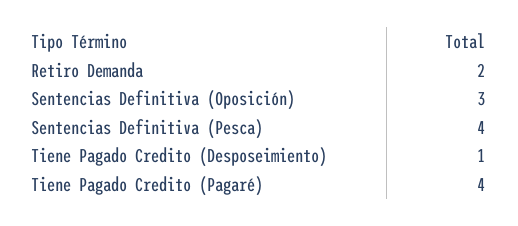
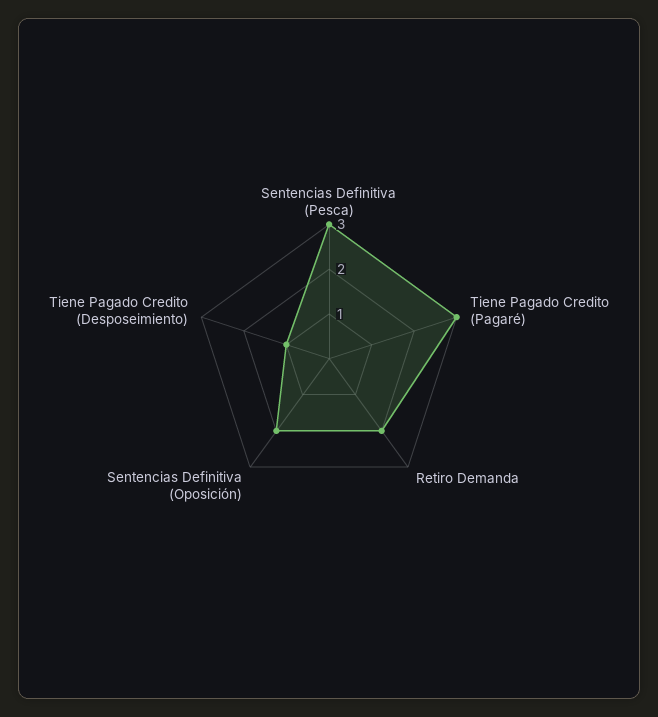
  {
    "Retiro Demanda": 2,
-   "Sentencias Definitiva (Oposición)": 3,
+   "Sentencias Definitiva (Oposición)": 2,
-   "Sentencias Definitiva (Pesca)": 4,
+   "Sentencias Definitiva (Pesca)": 3,
    "Tiene Pagado Credito (Desposeimiento)": 1,
-   "Tiene Pagado Credito (Pagaré)": 4
+   "Tiene Pagado Credito (Pagaré)": 3
  }

